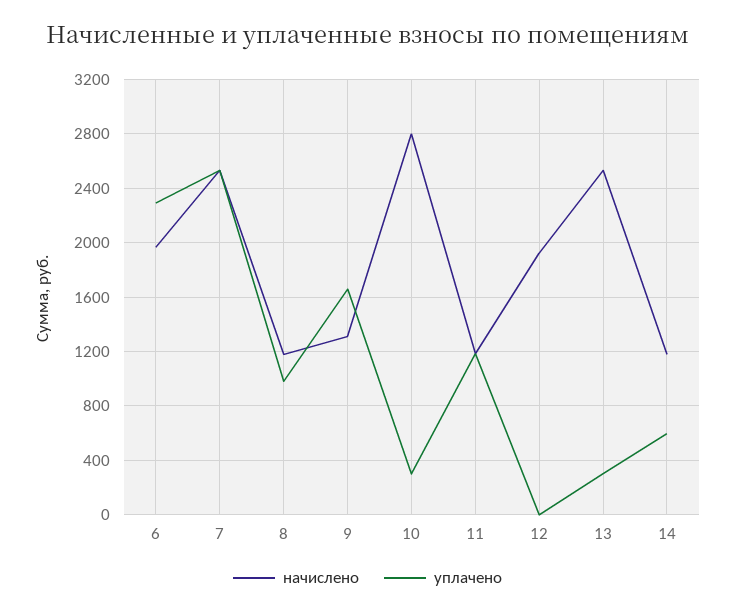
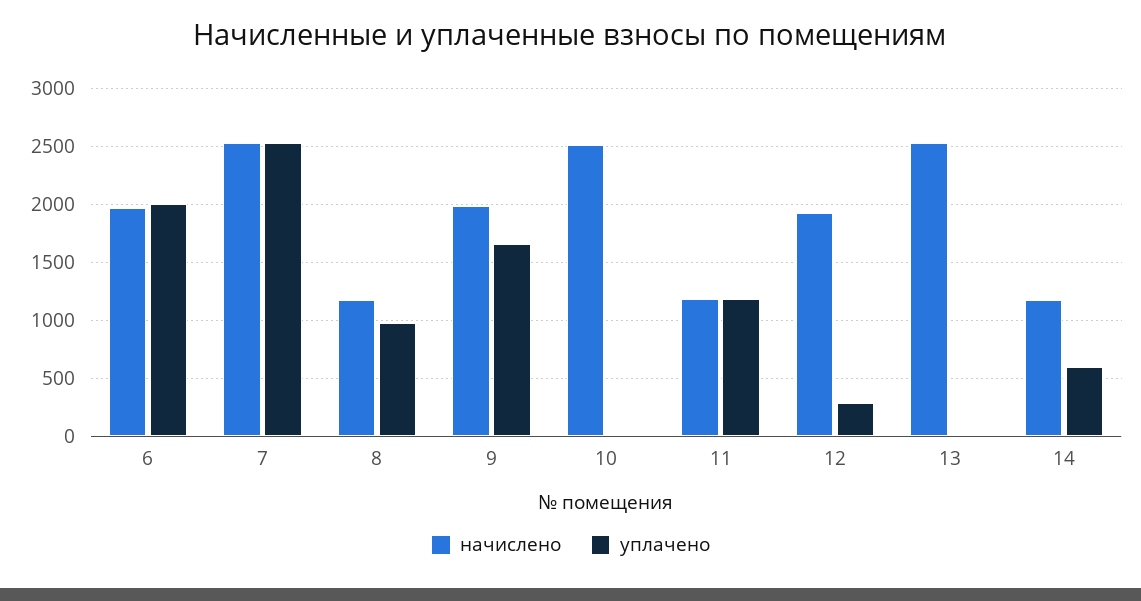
  {
    "начислено": {
      "6": 1950,
      "7": 2550,
      "8": 1200,
-     "9": 1300,
+     "9": 2000,
-     "10": 2800,
+     "10": 2500,
      "11": 1200,
      "12": 1900,
      "13": 2550,
      "14": 1200
    },
    "уплачено": {
-     "6": 2300,
+     "6": 2000,
      "7": 2550,
      "8": 1000,
      "9": 1650,
-     "10": 300,
+     "10": 0,
      "11": 1200,
-     "12": 0,
+     "12": 300,
-     "13": 300,
+     "13": 0,
      "14": 600
    }
  }

